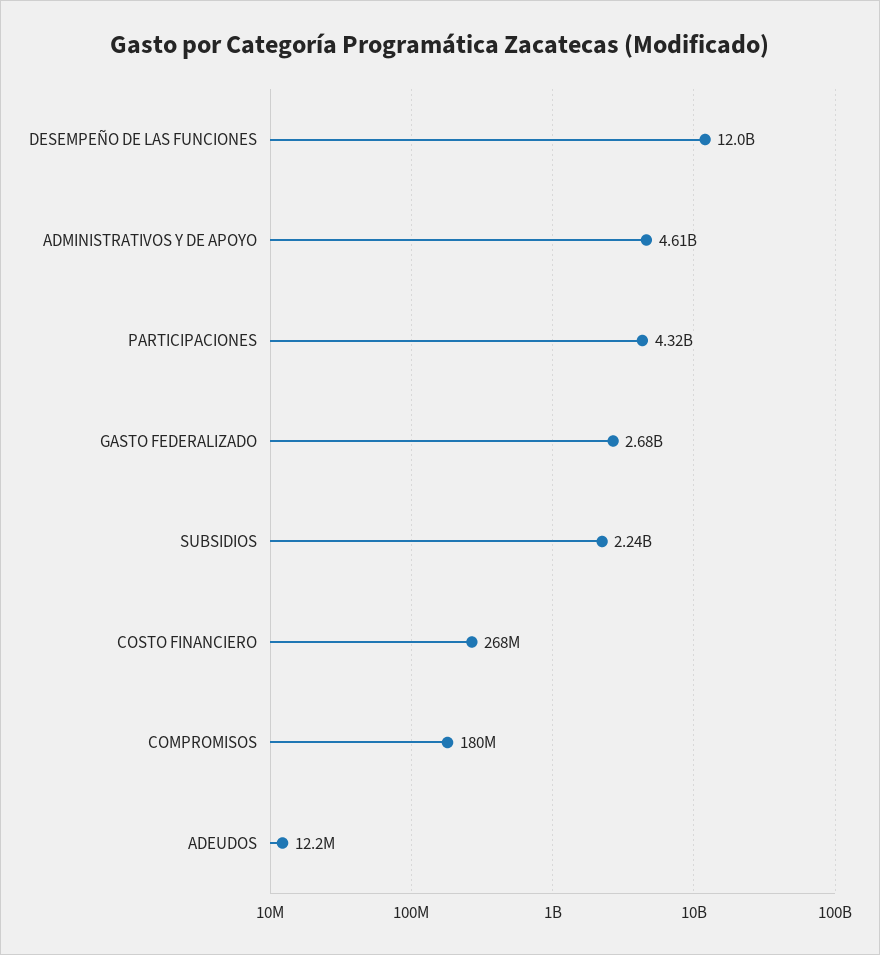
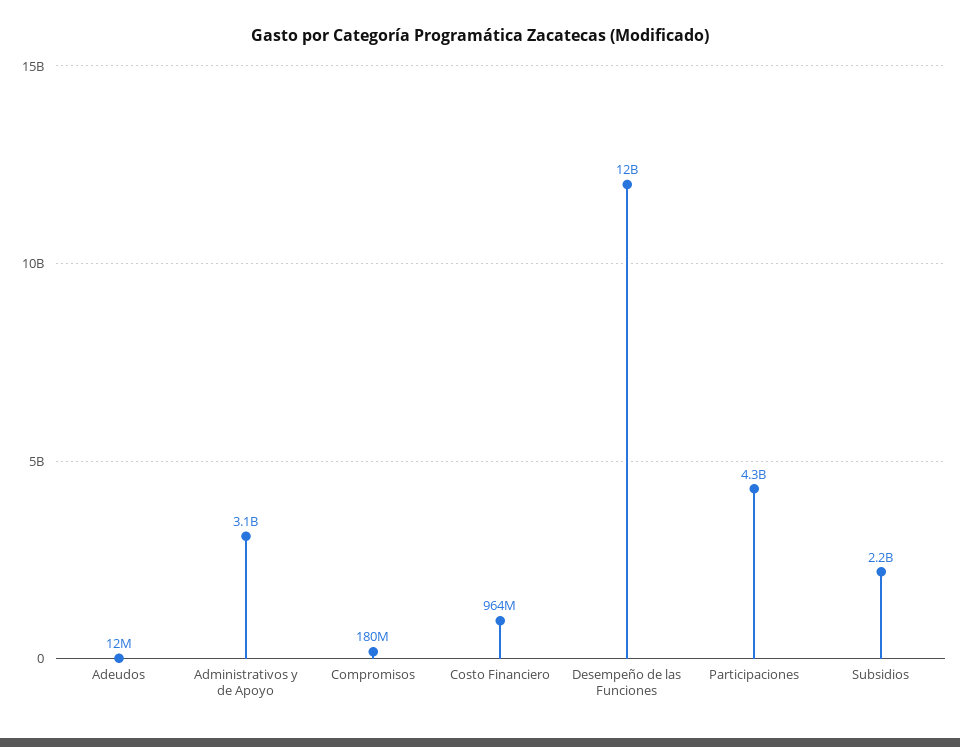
  {
    "DESEMPEÑO DE LAS FUNCIONES": 12000000000,
-   "ADMINISTRATIVOS Y DE APOYO": 4610000000,
+   "ADMINISTRATIVOS Y DE APOYO": 3100000000,
    "PARTICIPACIONES": 4320000000,
-   "GASTO FEDERALIZADO": 2680000000,
    "SUBSIDIOS": 2240000000,
-   "COSTO FINANCIERO": 268000000,
+   "COSTO FINANCIERO": 964000000,
    "COMPROMISOS": 180000000,
    "ADEUDOS": 12200000
  }

